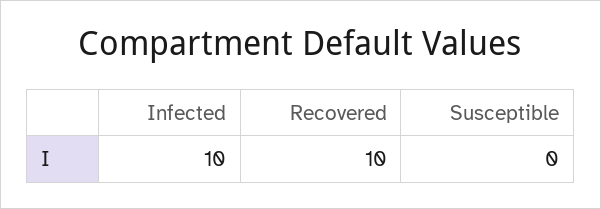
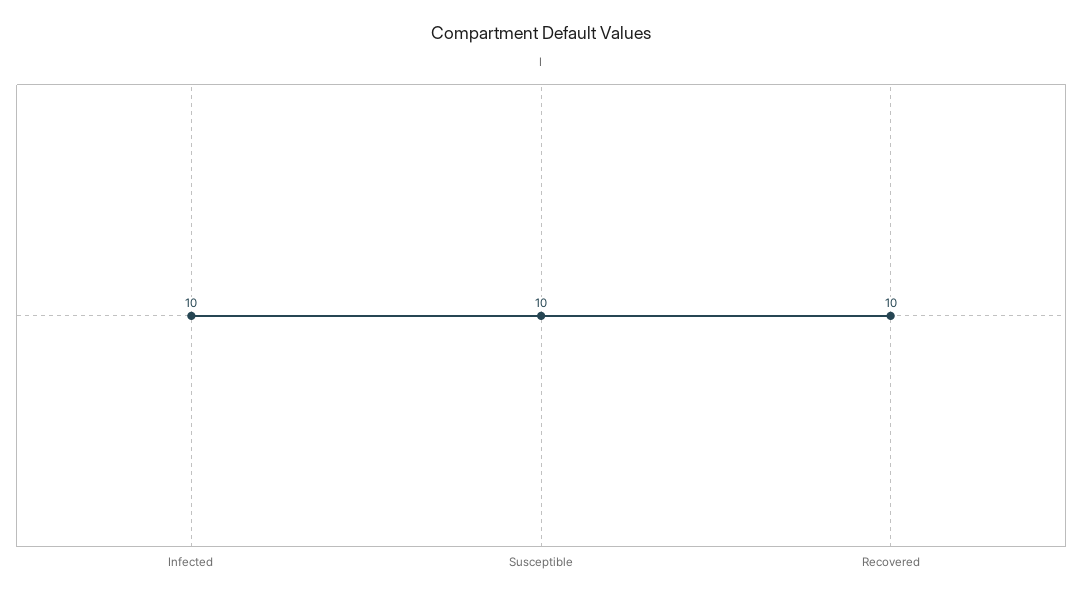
  {
    "Infected": 10,
    "Recovered": 10,
-   "Susceptible": 0
+   "Susceptible": 10
  }

